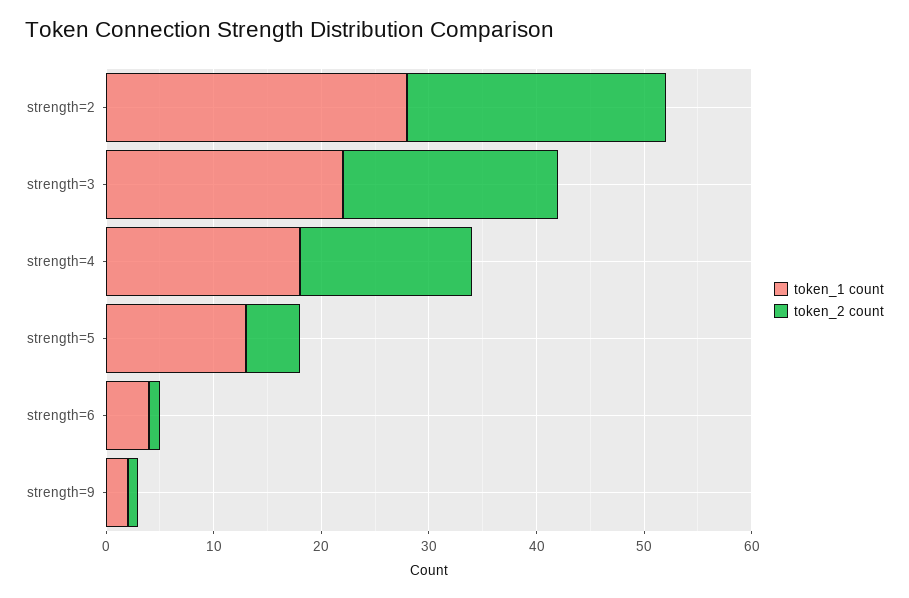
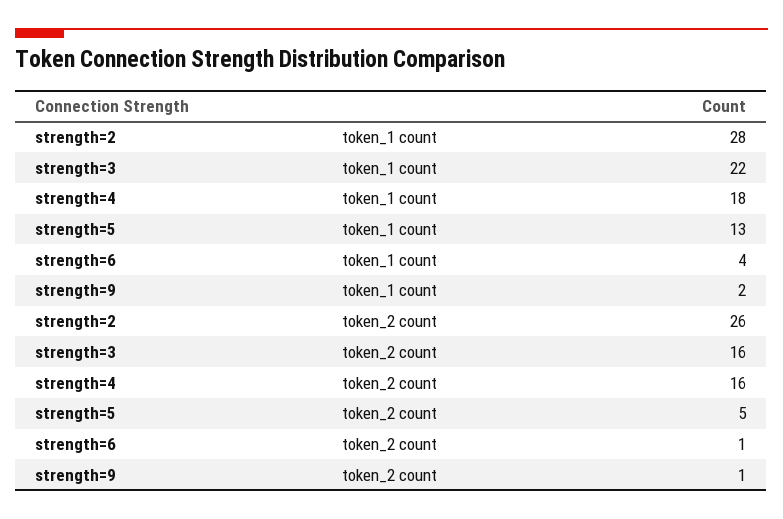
  {
    "token_1 count": {
      "strength=2": 28,
      "strength=3": 22,
      "strength=4": 18,
      "strength=5": 13,
      "strength=6": 4,
      "strength=9": 2
    },
    "token_2 count": {
-     "strength=2": 24,
+     "strength=2": 26,
-     "strength=3": 20,
+     "strength=3": 16,
      "strength=4": 16,
      "strength=5": 5,
      "strength=6": 1,
      "strength=9": 1
    }
  }

